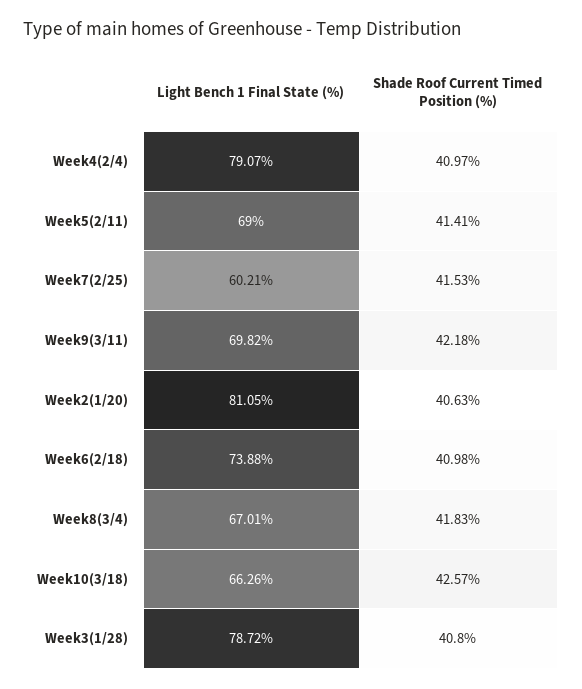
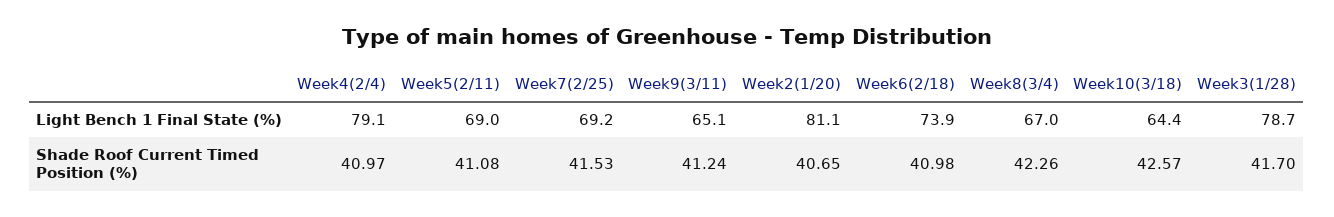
  {
    "Light Bench 1 Final State (%)": {
      "Week4(2/4)": 79.07,
      "Week5(2/11)": 69,
-     "Week7(2/25)": 60.21,
+     "Week7(2/25)": 69.2,
-     "Week9(3/11)": 69.82,
+     "Week9(3/11)": 65.1,
      "Week2(1/20)": 81.05,
      "Week6(2/18)": 73.88,
      "Week8(3/4)": 67.01,
-     "Week10(3/18)": 66.26,
+     "Week10(3/18)": 64.4,
      "Week3(1/28)": 78.72
    },
    "Shade Roof Current Timed Position (%)": {
      "Week4(2/4)": 40.97,
-     "Week5(2/11)": 41.41,
+     "Week5(2/11)": 41.08,
      "Week7(2/25)": 41.53,
-     "Week9(3/11)": 42.18,
+     "Week9(3/11)": 41.24,
-     "Week2(1/20)": 40.63,
+     "Week2(1/20)": 40.65,
      "Week6(2/18)": 40.98,
-     "Week8(3/4)": 41.83,
+     "Week8(3/4)": 42.26,
      "Week10(3/18)": 42.57,
-     "Week3(1/28)": 40.8
+     "Week3(1/28)": 41.7
    }
  }

